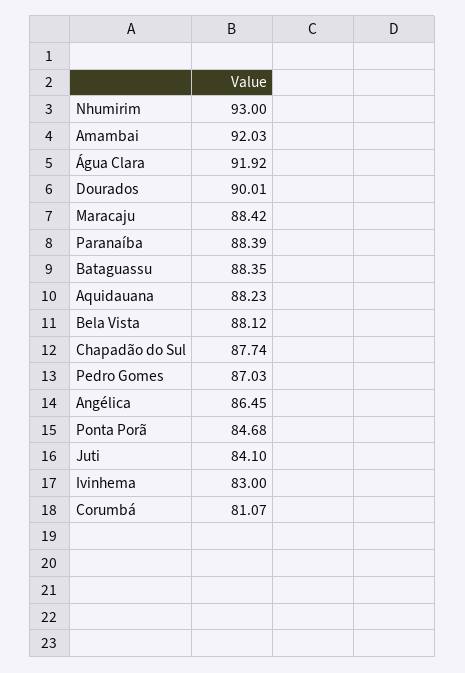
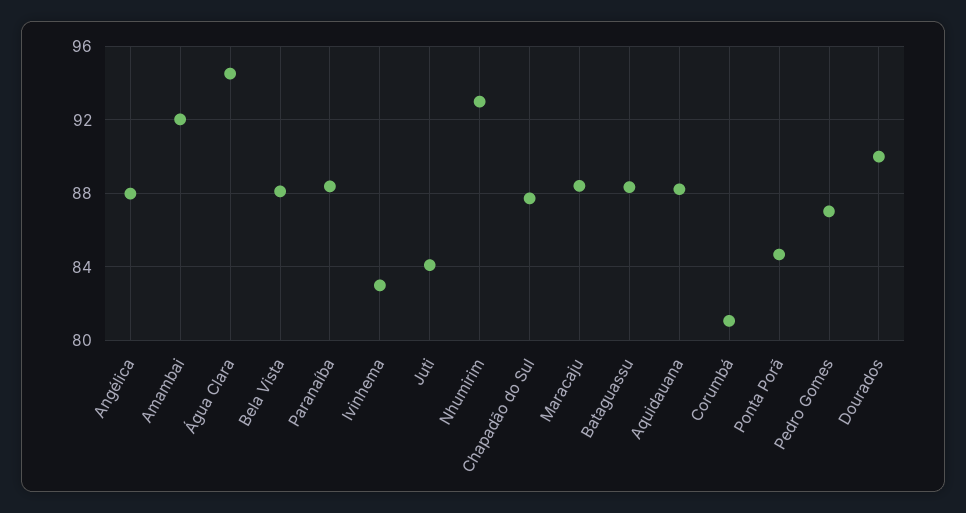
  {
    "Nhumirim": 93,
    "Amambai": 92.03,
-   "Água Clara": 91.92,
+   "Água Clara": 94.5,
    "Dourados": 90.01,
    "Maracaju": 88.42,
    "Paranaíba": 88.39,
    "Bataguassu": 88.35,
    "Aquidauana": 88.23,
    "Bela Vista": 88.12,
    "Chapadão do Sul": 87.74,
    "Pedro Gomes": 87.03,
-   "Angélica": 86.45,
+   "Angélica": 88,
    "Ponta Porã": 84.68,
    "Juti": 84.1,
    "Ivinhema": 83,
    "Corumbá": 81.07
  }

